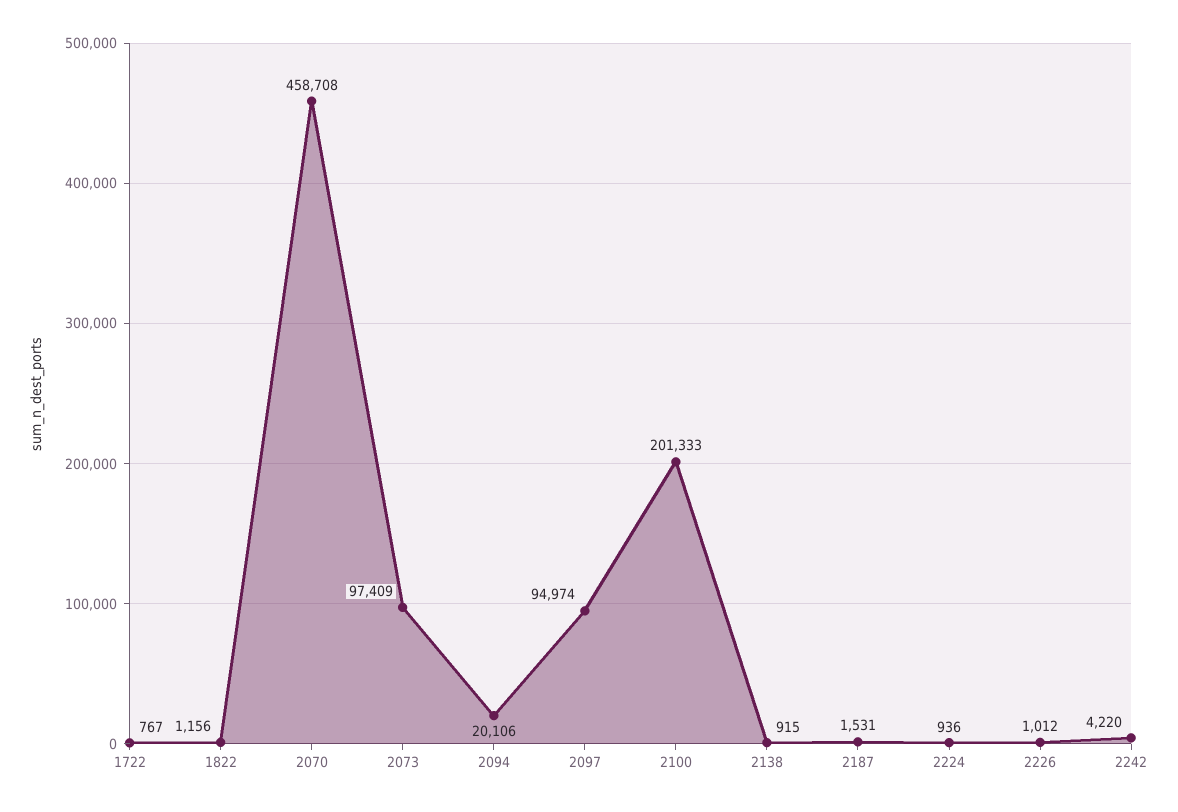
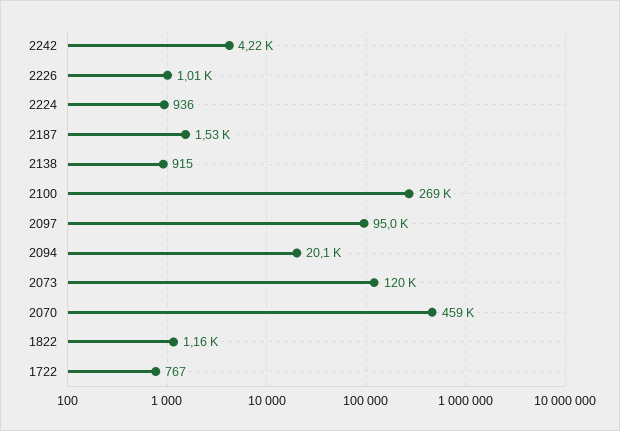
  {
    "1722": 767,
    "1822": 1156,
    "2070": 458708,
-   "2073": 97409,
+   "2073": 120000,
    "2094": 20106,
    "2097": 94974,
-   "2100": 201333,
+   "2100": 269000,
    "2138": 915,
    "2187": 1531,
    "2224": 936,
    "2226": 1012,
    "2242": 4220
  }

